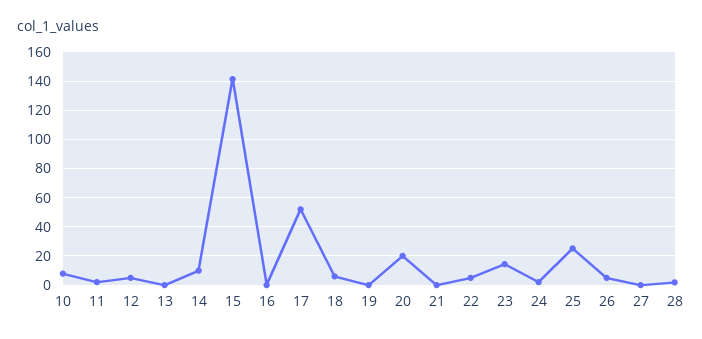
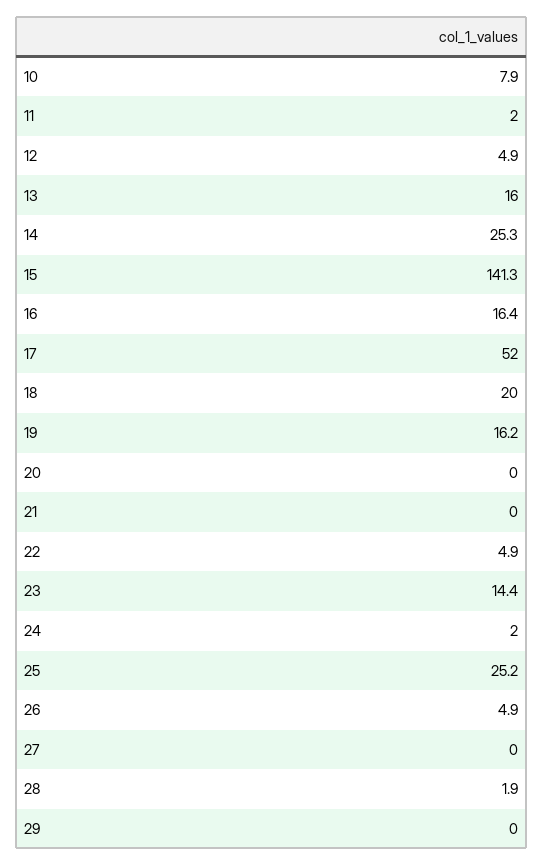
  {
    "10": 7.9,
    "11": 2,
    "12": 4.9,
-   "13": 0,
+   "13": 16,
-   "14": 10,
+   "14": 25.3,
    "15": 141.3,
-   "16": 0,
+   "16": 16.4,
    "17": 52,
-   "18": 5,
+   "18": 20,
-   "19": 0,
+   "19": 16.2,
-   "20": 20,
+   "20": 0,
    "21": 0,
    "22": 4.9,
    "23": 14.4,
    "24": 2,
    "25": 25.2,
    "26": 4.9,
    "27": 0,
-   "28": 1.9
+   "28": 1.9,
+   "29": 0
  }

